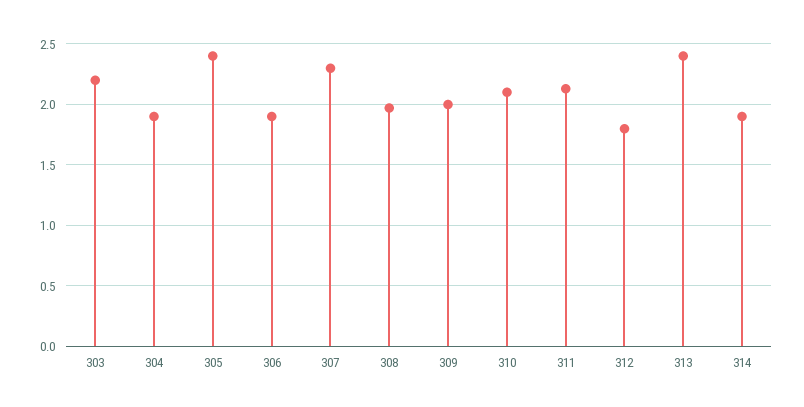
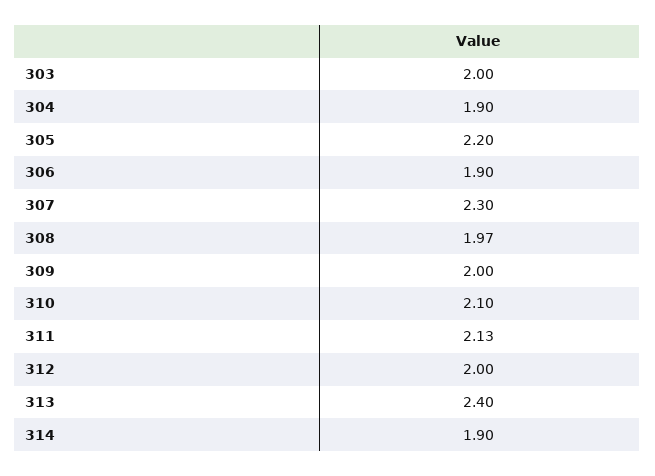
  {
-   "303": 2.2,
+   "303": 2,
    "304": 1.9,
-   "305": 2.4,
+   "305": 2.2,
    "306": 1.9,
    "307": 2.3,
    "308": 1.97,
    "309": 2,
    "310": 2.1,
    "311": 2.13,
-   "312": 1.8,
+   "312": 2,
    "313": 2.4,
    "314": 1.9
  }

